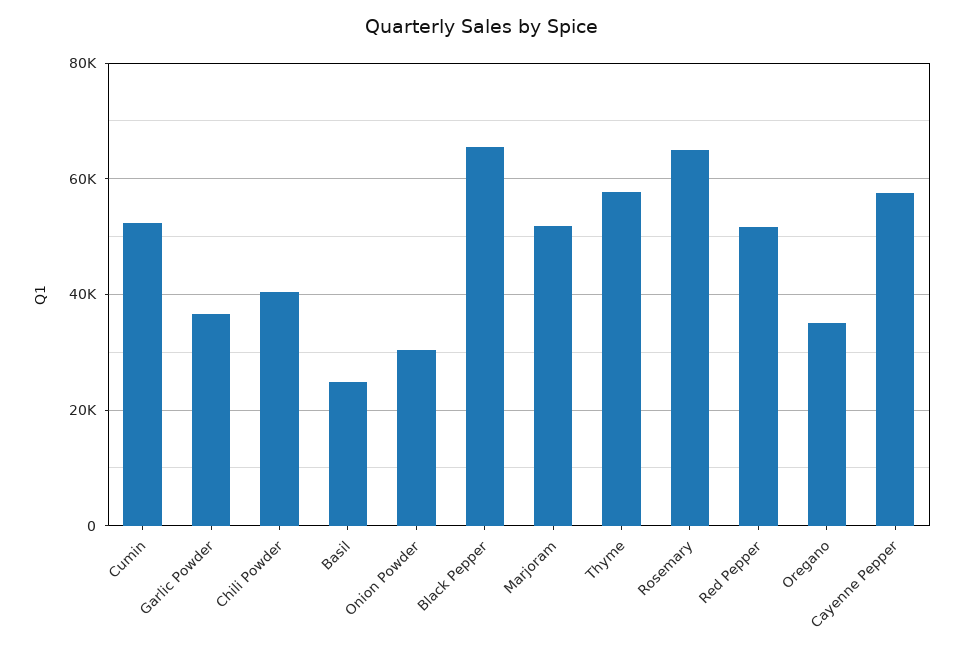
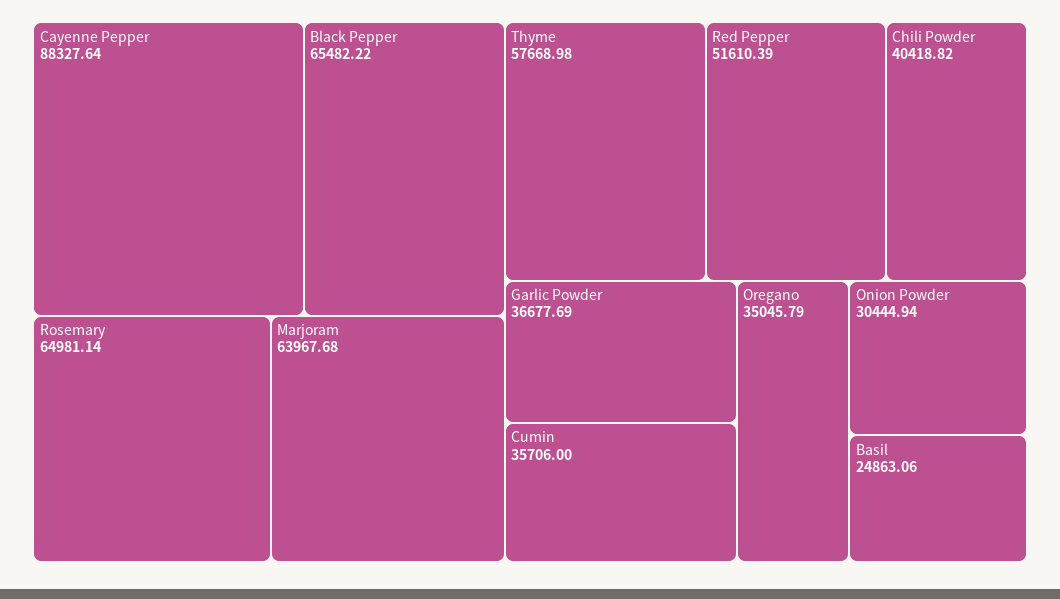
  {
-   "Cumin": 52000,
+   "Cumin": 35706,
    "Garlic Powder": 36677.69,
    "Chili Powder": 40418.82,
    "Basil": 24863.06,
    "Onion Powder": 30444.94,
    "Black Pepper": 65482.22,
-   "Marjoram": 52000,
+   "Marjoram": 63967.68,
    "Thyme": 57668.98,
    "Rosemary": 64981.14,
    "Red Pepper": 51610.39,
    "Oregano": 35045.79,
-   "Cayenne Pepper": 58000
+   "Cayenne Pepper": 88327.64
  }

